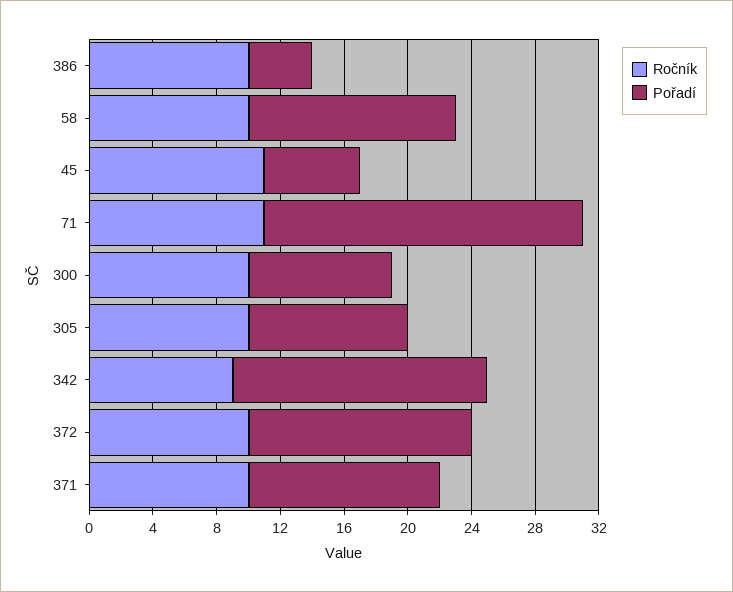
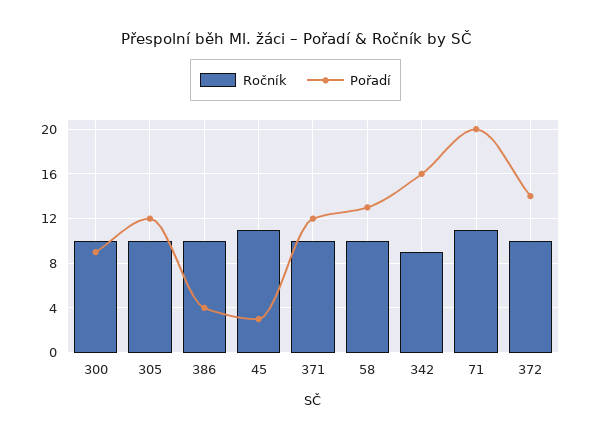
  {
    "Ročník": {
      "386": 10,
      "58": 10,
      "45": 11,
      "71": 11,
      "300": 10,
      "305": 10,
      "342": 9,
      "372": 10,
      "371": 10
    },
    "Pořadí": {
      "386": 4,
      "58": 13,
-     "45": 6,
+     "45": 3,
      "71": 20,
      "300": 9,
-     "305": 10,
+     "305": 12,
      "342": 16,
      "372": 14,
      "371": 12
    }
  }

